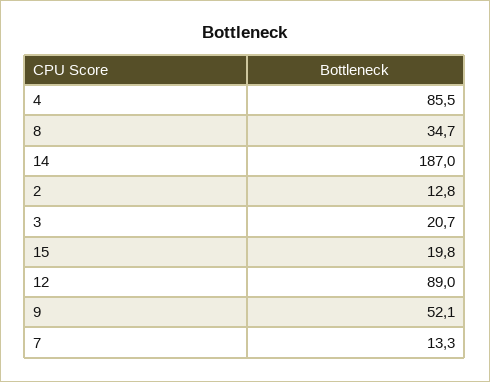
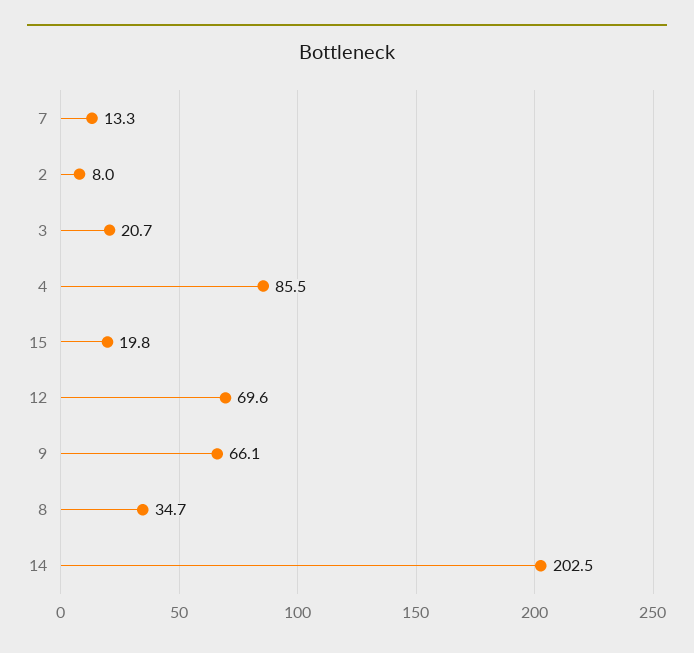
  {
    "4": 85.5,
    "8": 34.7,
-   "14": 187,
+   "14": 202.5,
-   "2": 12.8,
+   "2": 8,
    "3": 20.7,
    "15": 19.8,
-   "12": 89,
+   "12": 69.6,
-   "9": 52.1,
+   "9": 66.1,
    "7": 13.3
  }

